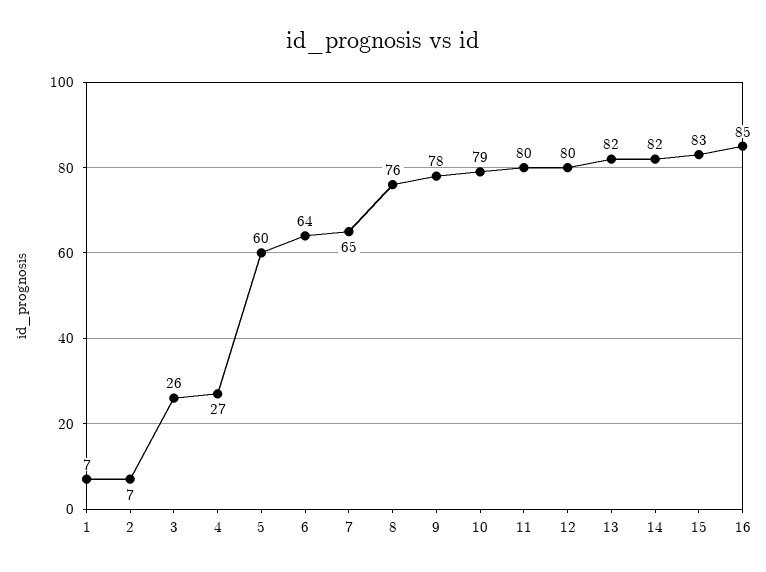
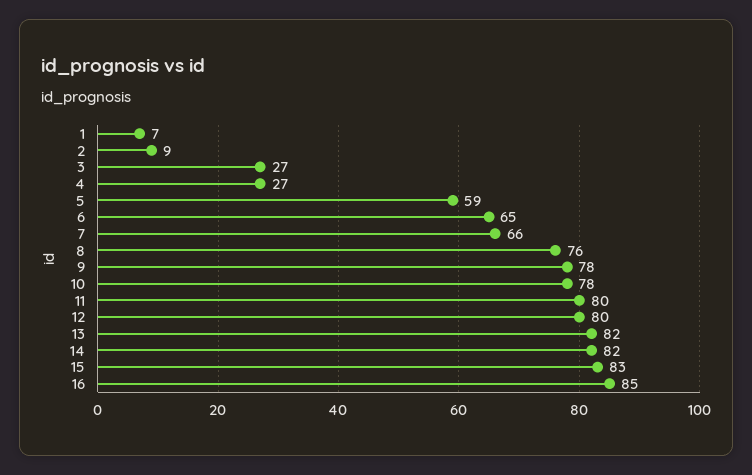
  {
    "1": 7,
-   "2": 7,
+   "2": 9,
-   "3": 26,
+   "3": 27,
    "4": 27,
-   "5": 60,
+   "5": 59,
-   "6": 64,
+   "6": 65,
-   "7": 65,
+   "7": 66,
    "8": 76,
    "9": 78,
-   "10": 79,
+   "10": 78,
    "11": 80,
    "12": 80,
    "13": 82,
    "14": 82,
    "15": 83,
    "16": 85
  }

